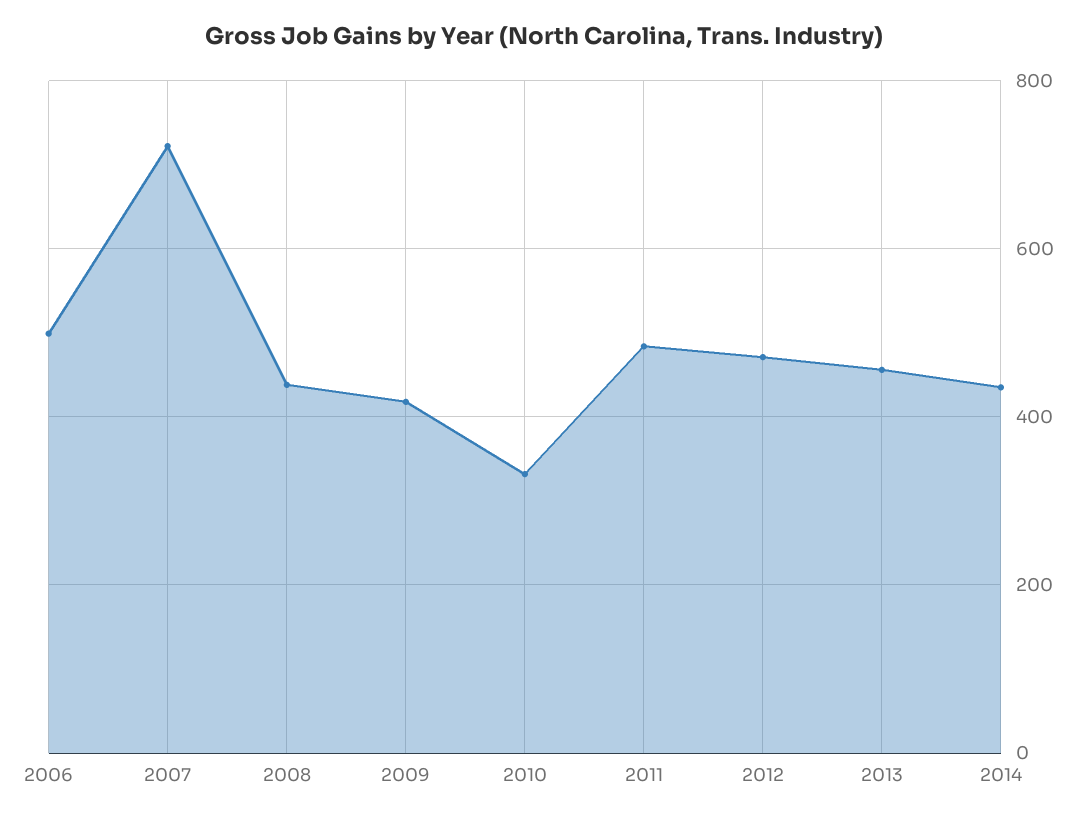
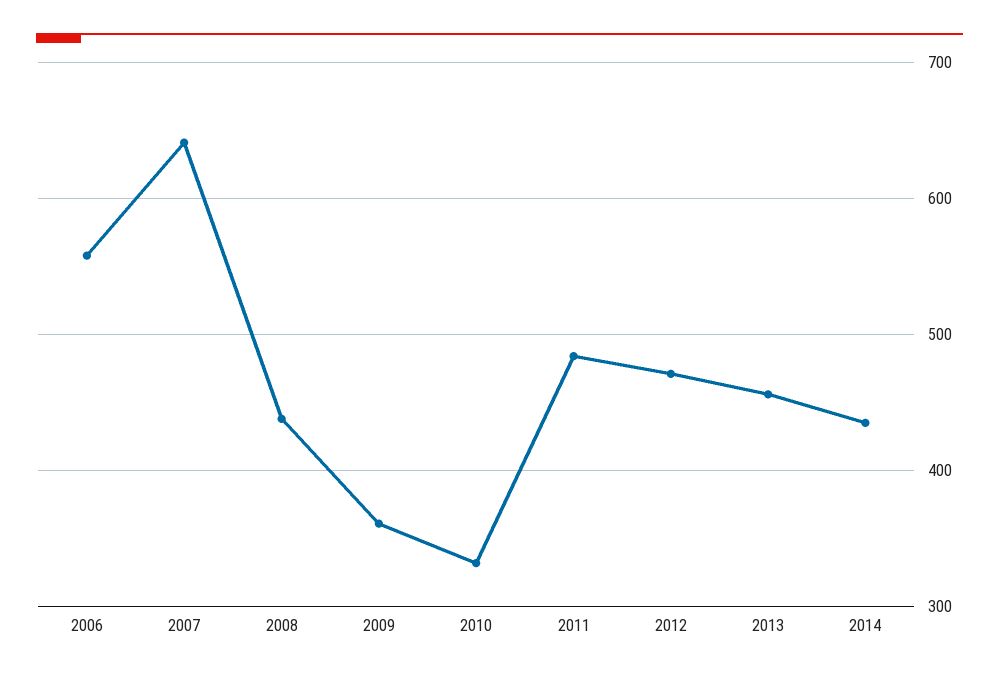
  {
-   "2006": 500,
+   "2006": 560,
-   "2007": 720,
+   "2007": 640,
    "2008": 440,
-   "2009": 420,
+   "2009": 360,
    "2010": 330,
    "2011": 480,
    "2012": 470,
    "2013": 460,
    "2014": 440
  }

